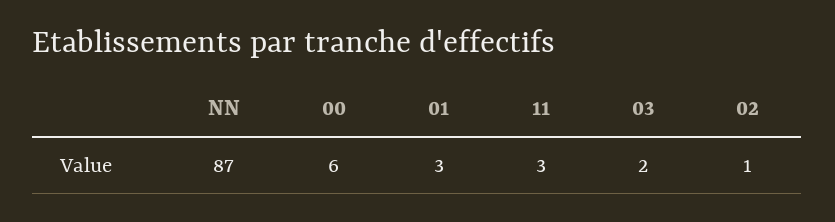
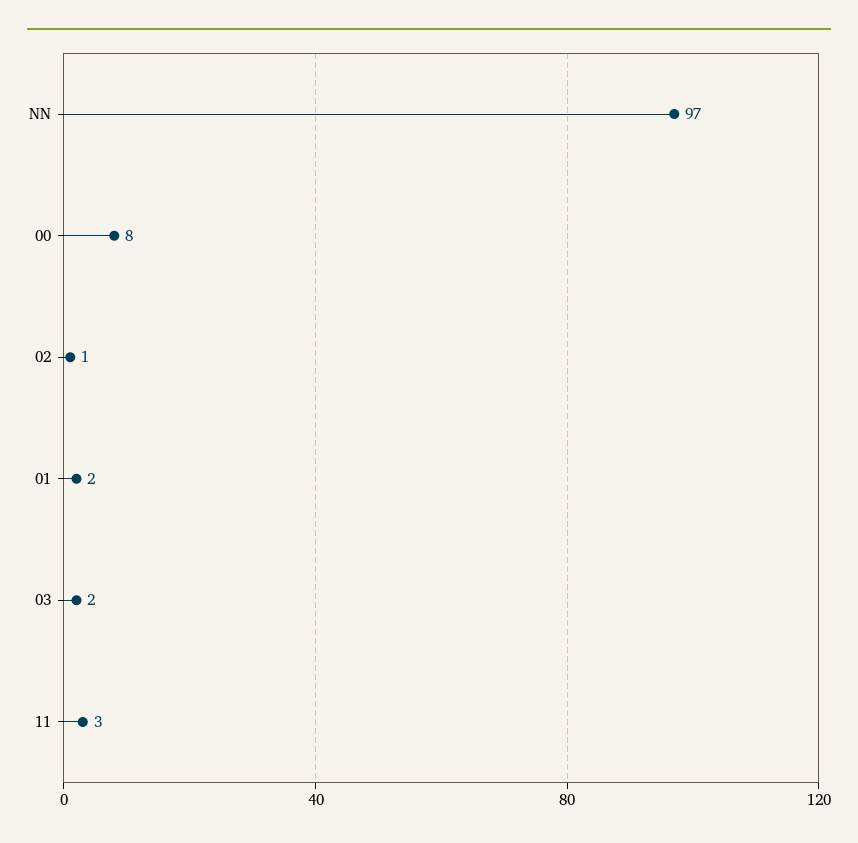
  {
-   "NN": 87,
+   "NN": 97,
-   "00": 6,
+   "00": 8,
-   "01": 3,
+   "01": 2,
    "11": 3,
    "03": 2,
    "02": 1
  }

